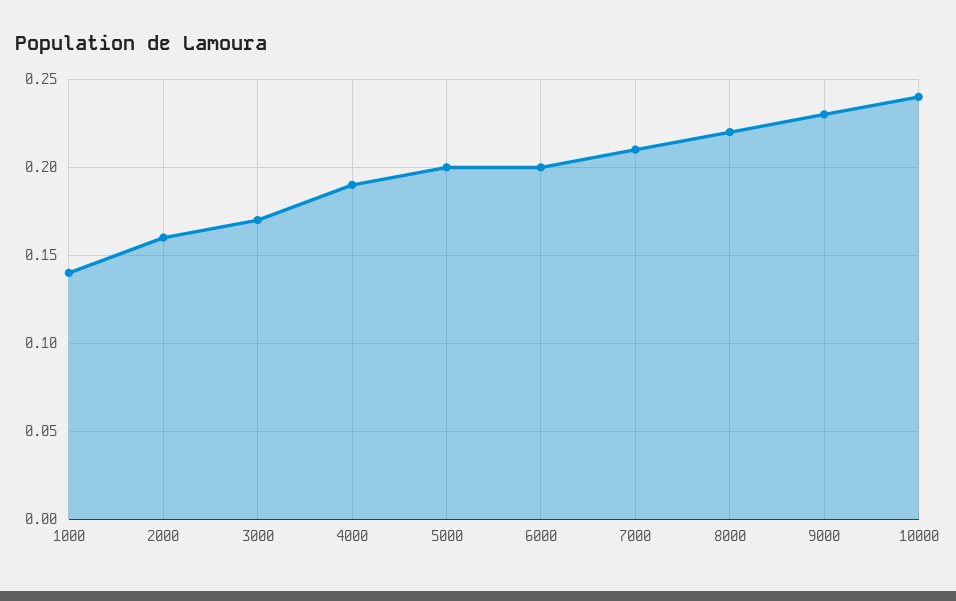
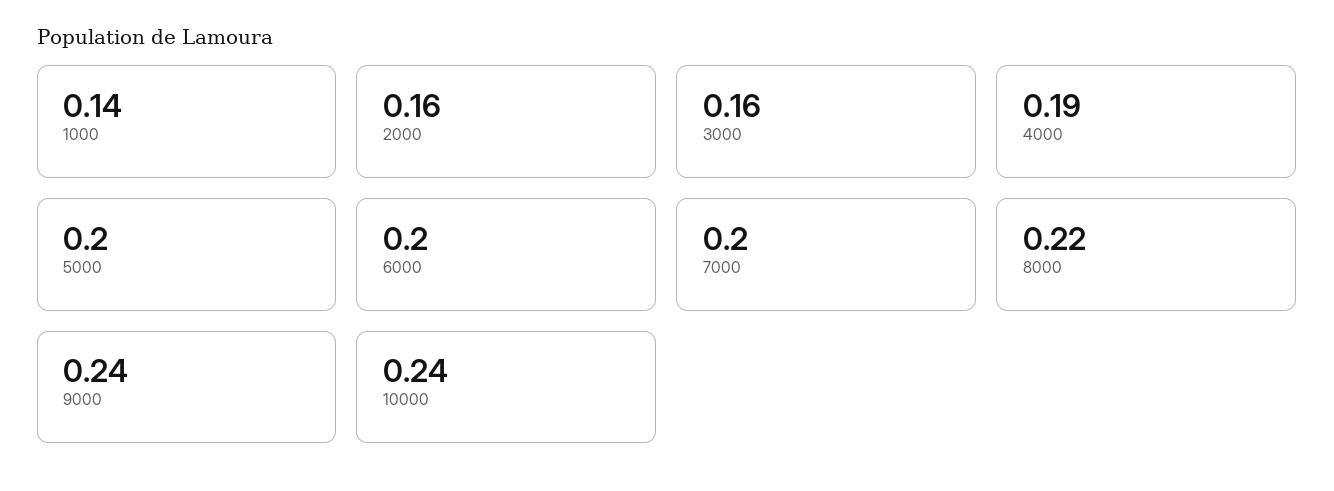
  {
    "1000": 0.14,
    "2000": 0.16,
-   "3000": 0.17,
+   "3000": 0.16,
    "4000": 0.19,
    "5000": 0.2,
    "6000": 0.2,
-   "7000": 0.21,
+   "7000": 0.2,
    "8000": 0.22,
-   "9000": 0.23,
+   "9000": 0.24,
    "10000": 0.24
  }

